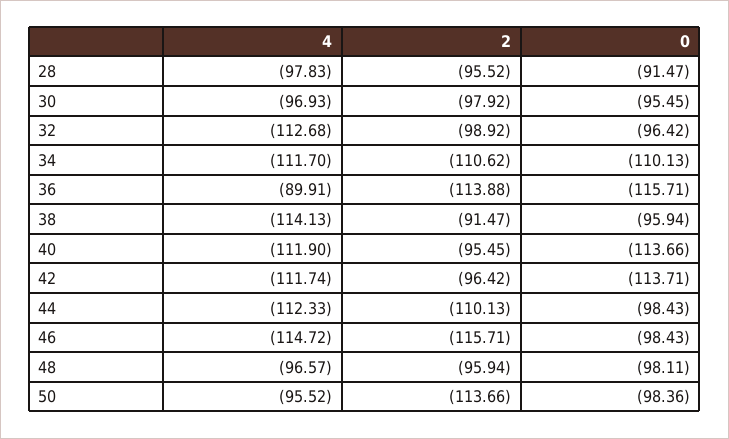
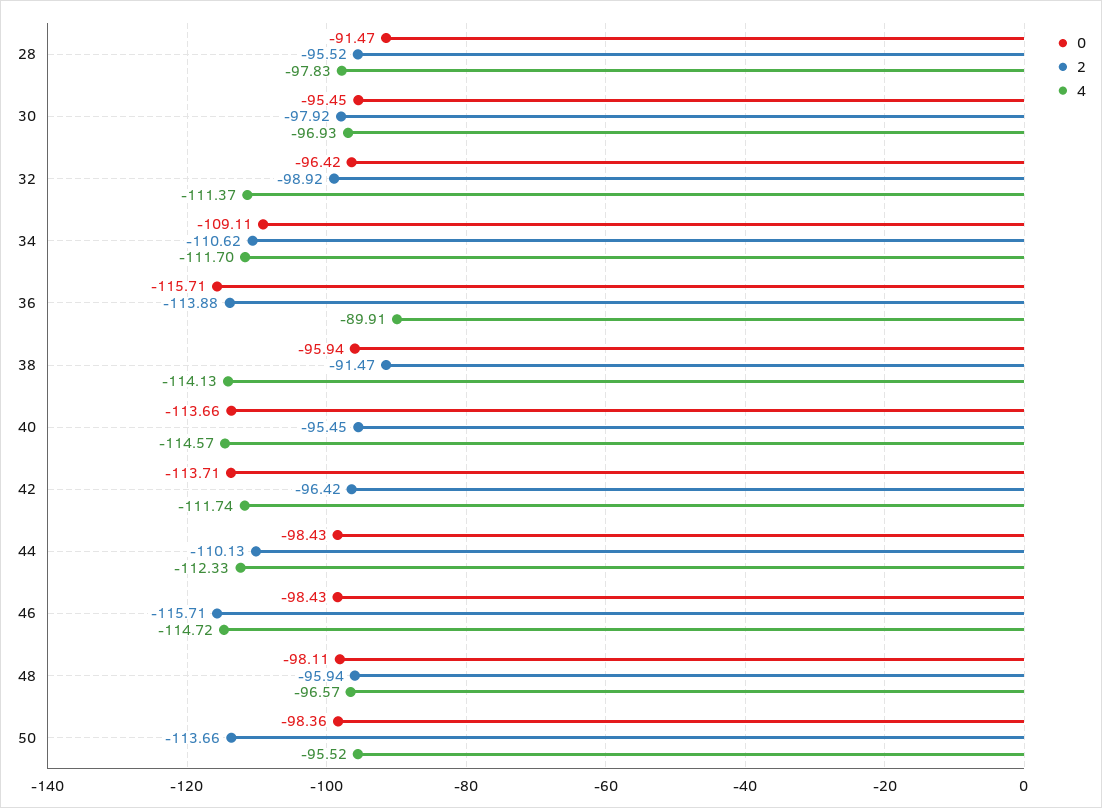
  {
    "4": {
      "28": -97.83,
      "30": -96.93,
-     "32": -112.68,
+     "32": -111.37,
      "34": -111.7,
      "36": -89.91,
      "38": -114.13,
-     "40": -111.9,
+     "40": -114.57,
      "42": -111.74,
      "44": -112.33,
      "46": -114.72,
      "48": -96.57,
      "50": -95.52
    },
    "2": {
      "28": -95.52,
      "30": -97.92,
      "32": -98.92,
      "34": -110.62,
      "36": -113.88,
      "38": -91.47,
      "40": -95.45,
      "42": -96.42,
      "44": -110.13,
      "46": -115.71,
      "48": -95.94,
      "50": -113.66
    },
    "0": {
      "28": -91.47,
      "30": -95.45,
      "32": -96.42,
-     "34": -110.13,
+     "34": -109.11,
      "36": -115.71,
      "38": -95.94,
      "40": -113.66,
      "42": -113.71,
      "44": -98.43,
      "46": -98.43,
      "48": -98.11,
      "50": -98.36
    }
  }

